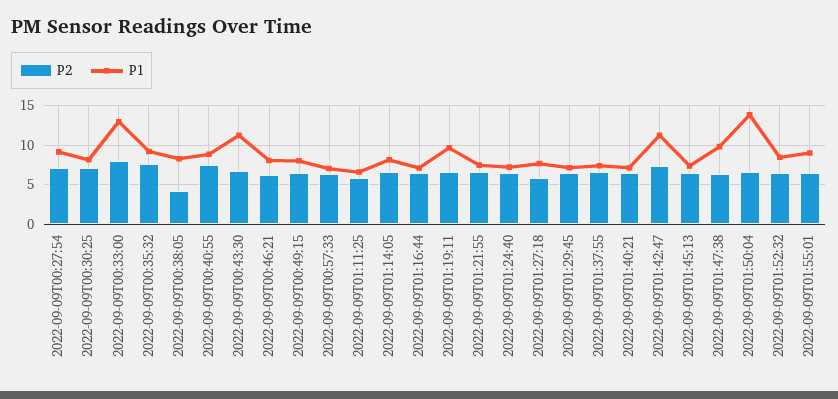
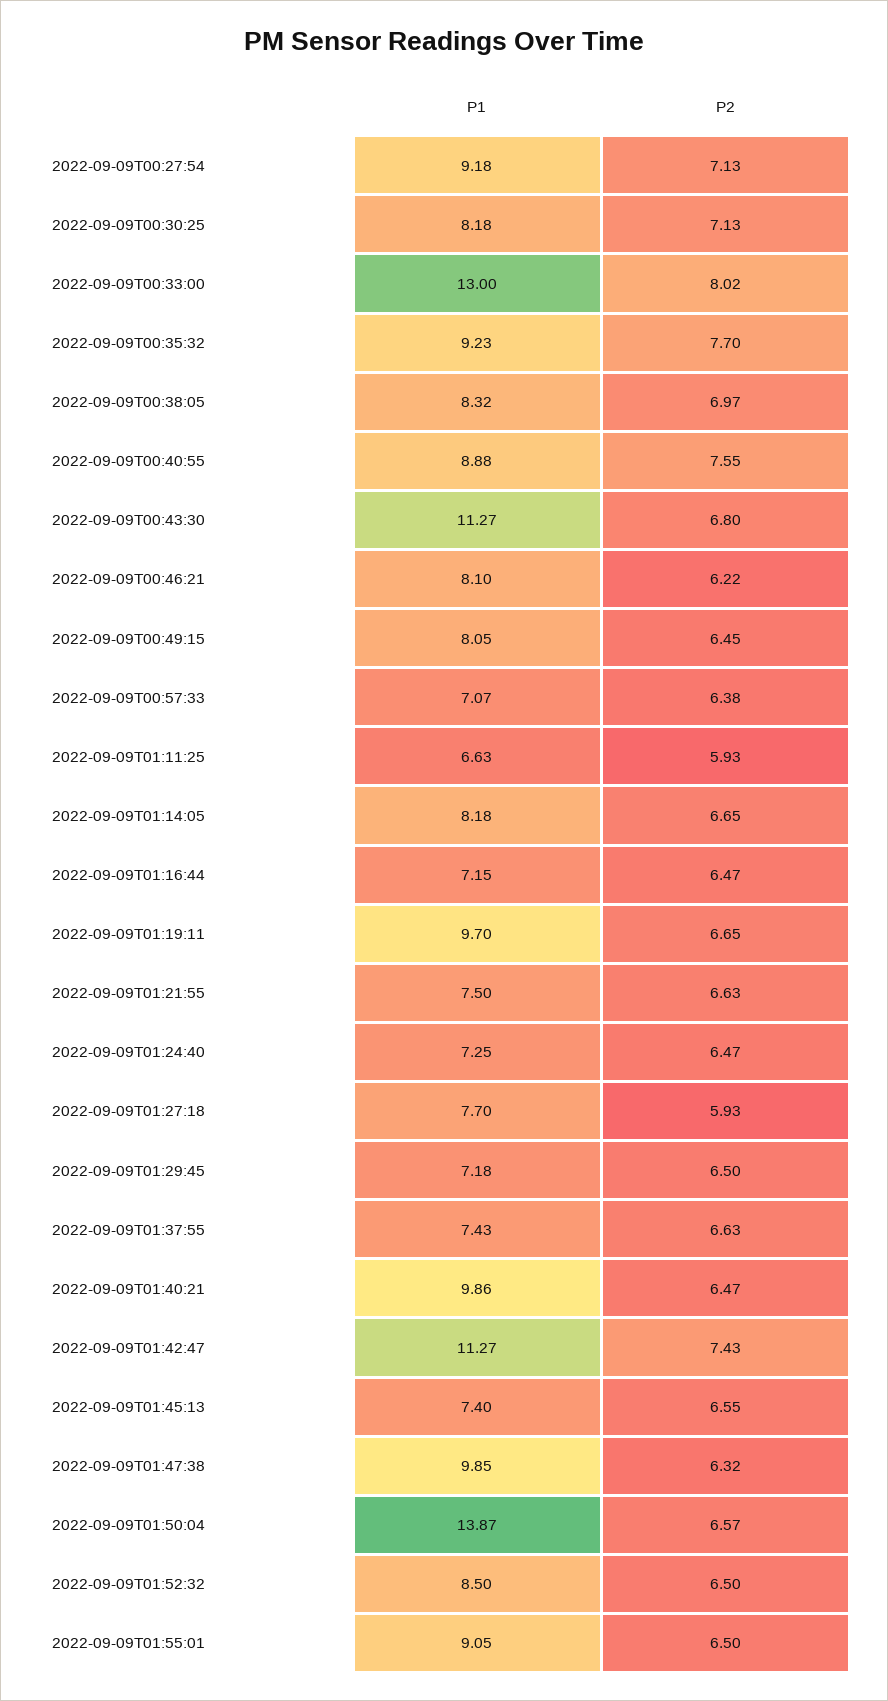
  {
    "P2": {
      "2022-09-09T00:27:54": 7.13,
      "2022-09-09T00:30:25": 7.13,
      "2022-09-09T00:33:00": 8.02,
      "2022-09-09T00:35:32": 7.7,
-     "2022-09-09T00:38:05": 4,
+     "2022-09-09T00:38:05": 6.97,
      "2022-09-09T00:40:55": 7.55,
      "2022-09-09T00:43:30": 6.8,
      "2022-09-09T00:46:21": 6.22,
      "2022-09-09T00:49:15": 6.45,
      "2022-09-09T00:57:33": 6.38,
      "2022-09-09T01:11:25": 5.93,
      "2022-09-09T01:14:05": 6.65,
      "2022-09-09T01:16:44": 6.47,
      "2022-09-09T01:19:11": 6.65,
      "2022-09-09T01:21:55": 6.63,
      "2022-09-09T01:24:40": 6.47,
      "2022-09-09T01:27:18": 5.93,
      "2022-09-09T01:29:45": 6.5,
      "2022-09-09T01:37:55": 6.63,
      "2022-09-09T01:40:21": 6.47,
      "2022-09-09T01:42:47": 7.43,
      "2022-09-09T01:45:13": 6.55,
      "2022-09-09T01:47:38": 6.32,
      "2022-09-09T01:50:04": 6.57,
      "2022-09-09T01:52:32": 6.5,
      "2022-09-09T01:55:01": 6.5
    },
    "P1": {
      "2022-09-09T00:27:54": 9.18,
      "2022-09-09T00:30:25": 8.18,
      "2022-09-09T00:33:00": 13,
      "2022-09-09T00:35:32": 9.23,
      "2022-09-09T00:38:05": 8.32,
      "2022-09-09T00:40:55": 8.88,
      "2022-09-09T00:43:30": 11.27,
      "2022-09-09T00:46:21": 8.1,
      "2022-09-09T00:49:15": 8.05,
      "2022-09-09T00:57:33": 7.07,
      "2022-09-09T01:11:25": 6.63,
      "2022-09-09T01:14:05": 8.18,
      "2022-09-09T01:16:44": 7.15,
      "2022-09-09T01:19:11": 9.7,
      "2022-09-09T01:21:55": 7.5,
      "2022-09-09T01:24:40": 7.25,
      "2022-09-09T01:27:18": 7.7,
      "2022-09-09T01:29:45": 7.18,
      "2022-09-09T01:37:55": 7.43,
-     "2022-09-09T01:40:21": 7,
+     "2022-09-09T01:40:21": 9.86,
      "2022-09-09T01:42:47": 11.27,
      "2022-09-09T01:45:13": 7.4,
      "2022-09-09T01:47:38": 9.85,
      "2022-09-09T01:50:04": 13.87,
      "2022-09-09T01:52:32": 8.5,
      "2022-09-09T01:55:01": 9.05
    }
  }

